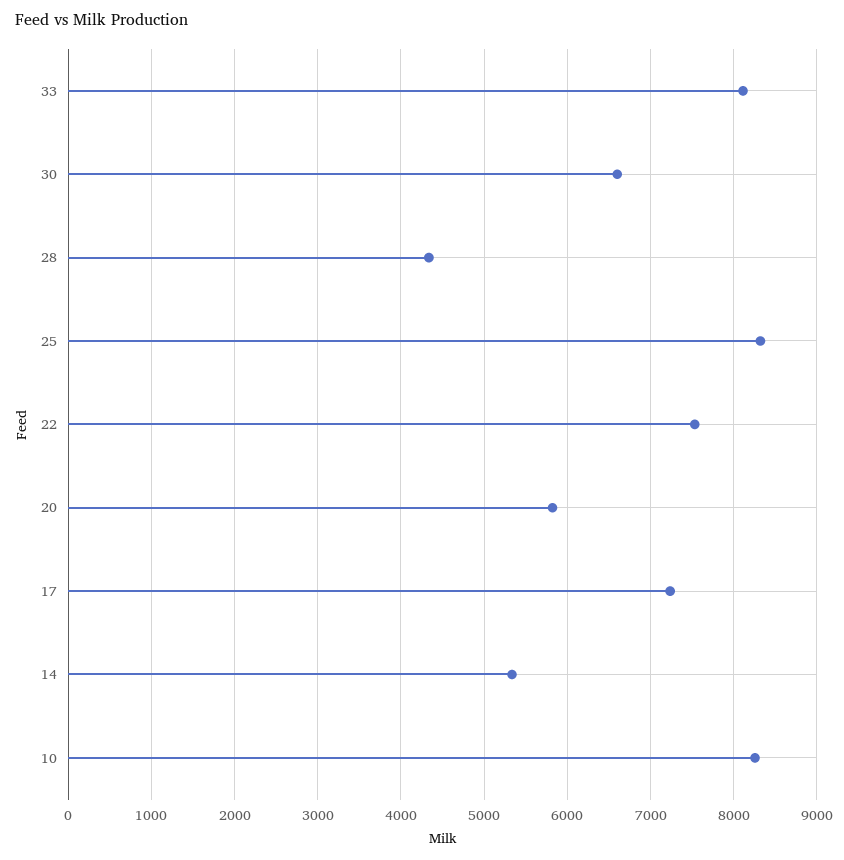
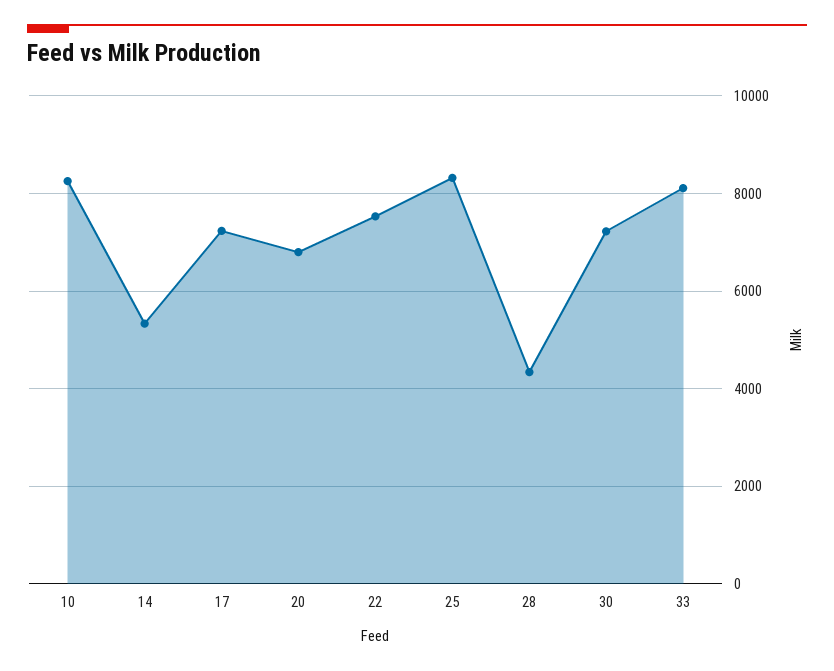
  {
    "33": 8100,
-   "30": 6600,
+   "30": 7200,
    "28": 4300,
    "25": 8300,
    "22": 7500,
-   "20": 5800,
+   "20": 6800,
    "17": 7200,
    "14": 5300,
    "10": 8300
  }

